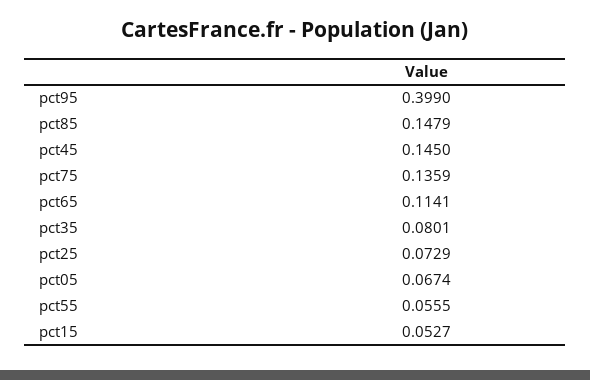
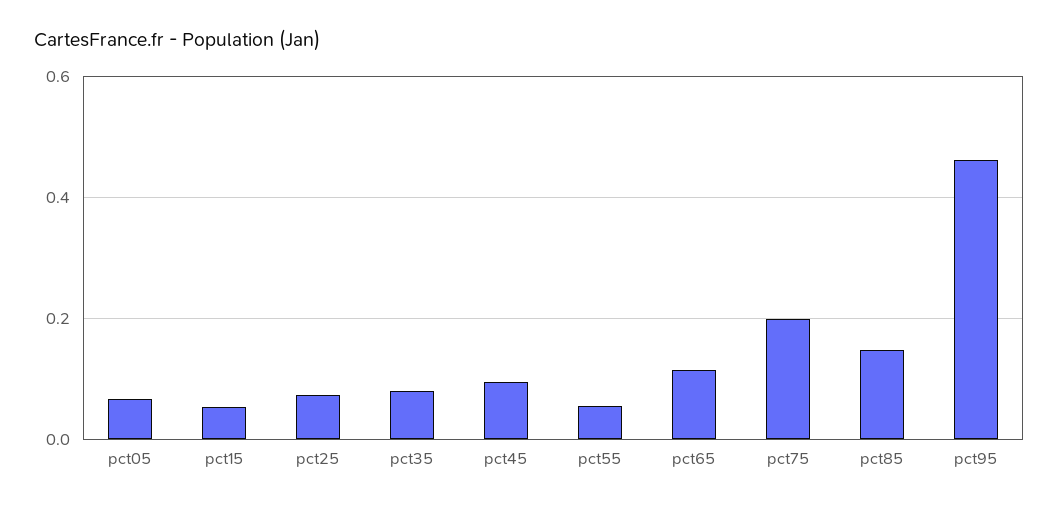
  {
-   "pct95": 0.399,
+   "pct95": 0.46,
    "pct85": 0.1479,
-   "pct45": 0.145,
+   "pct45": 0.1,
-   "pct75": 0.1359,
+   "pct75": 0.2,
    "pct65": 0.1141,
    "pct35": 0.0801,
    "pct25": 0.0729,
    "pct05": 0.0674,
    "pct55": 0.0555,
    "pct15": 0.0527
  }

